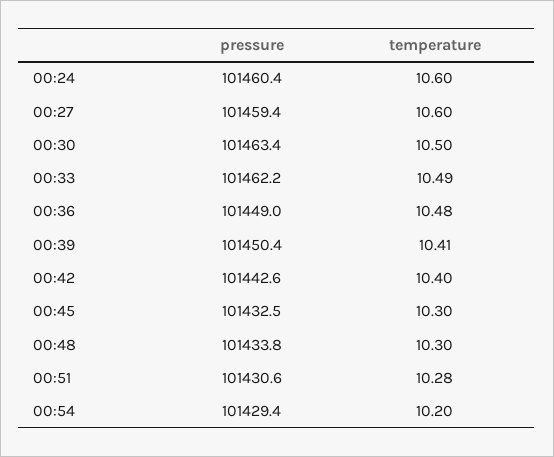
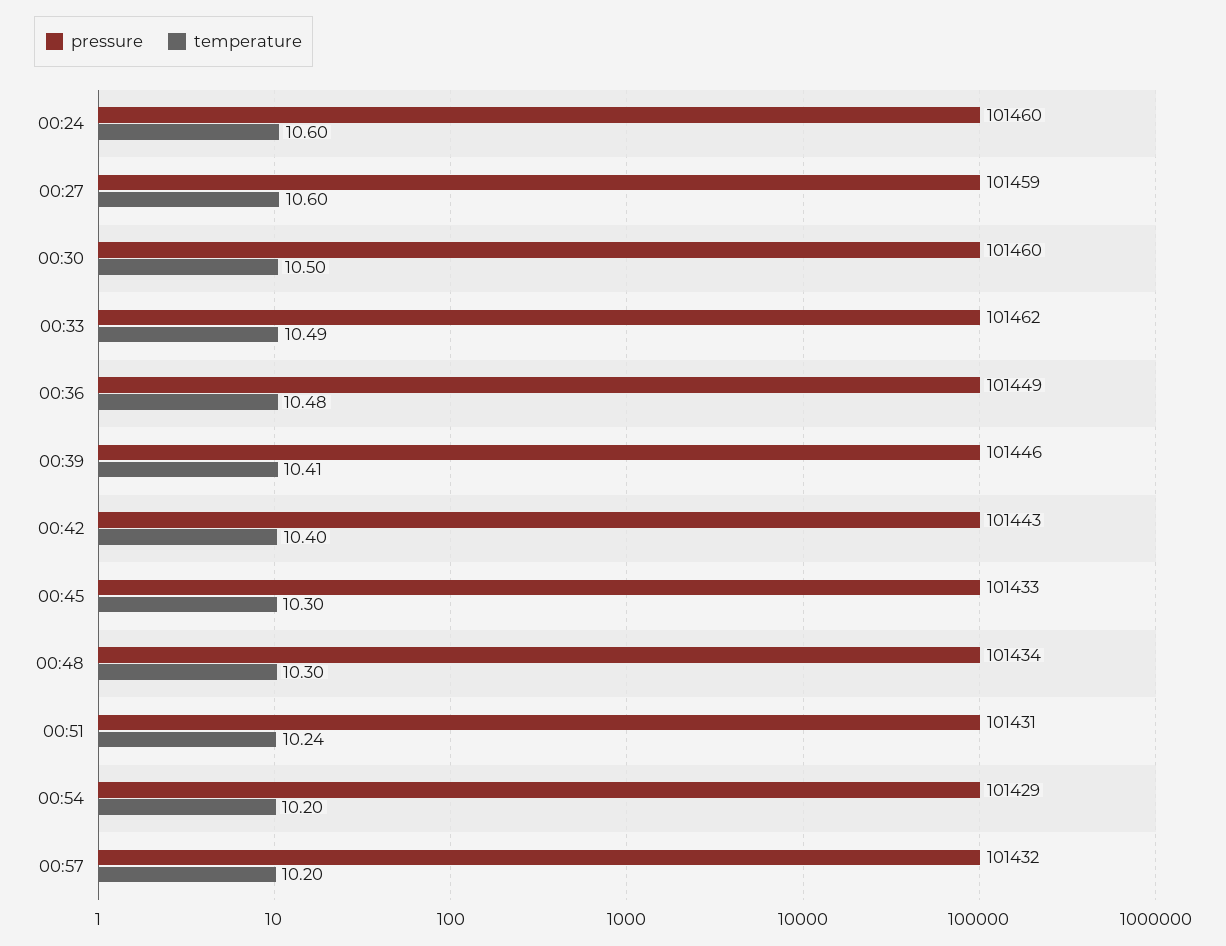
  {
    "pressure": {
      "00:24": 101460.4,
      "00:27": 101459.4,
-     "00:30": 101463.4,
+     "00:30": 101460,
      "00:33": 101462.2,
      "00:36": 101449,
-     "00:39": 101450.4,
+     "00:39": 101446,
      "00:42": 101442.6,
      "00:45": 101432.5,
      "00:48": 101433.8,
      "00:51": 101430.6,
-     "00:54": 101429.4
+     "00:54": 101429.4,
+     "00:57": 101432
    },
    "temperature": {
      "00:24": 10.6,
      "00:27": 10.6,
      "00:30": 10.5,
      "00:33": 10.49,
      "00:36": 10.48,
      "00:39": 10.41,
      "00:42": 10.4,
      "00:45": 10.3,
      "00:48": 10.3,
-     "00:51": 10.28,
+     "00:51": 10.24,
-     "00:54": 10.2
+     "00:54": 10.2,
+     "00:57": 10.2
    }
  }

